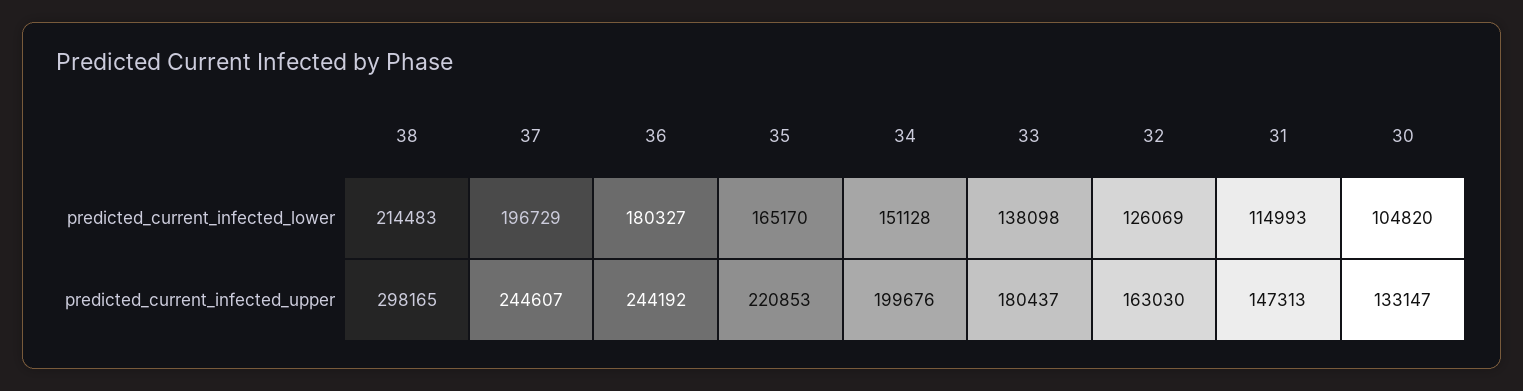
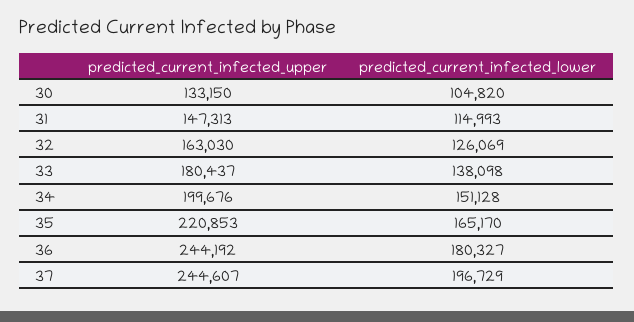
  {
-   "38": {
-     "predicted_current_infected_lower": 214483,
-     "predicted_current_infected_upper": 298165
-   },
    "37": {
      "predicted_current_infected_lower": 196729,
      "predicted_current_infected_upper": 244607
    },
    "36": {
      "predicted_current_infected_lower": 180327,
      "predicted_current_infected_upper": 244192
    },
    "35": {
      "predicted_current_infected_lower": 165170,
      "predicted_current_infected_upper": 220853
    },
    "34": {
      "predicted_current_infected_lower": 151128,
      "predicted_current_infected_upper": 199676
    },
    "33": {
      "predicted_current_infected_lower": 138098,
      "predicted_current_infected_upper": 180437
    },
    "32": {
      "predicted_current_infected_lower": 126069,
      "predicted_current_infected_upper": 163030
    },
    "31": {
      "predicted_current_infected_lower": 114993,
      "predicted_current_infected_upper": 147313
    },
    "30": {
      "predicted_current_infected_lower": 104820,
-     "predicted_current_infected_upper": 133147
+     "predicted_current_infected_upper": 133150
    }
  }

